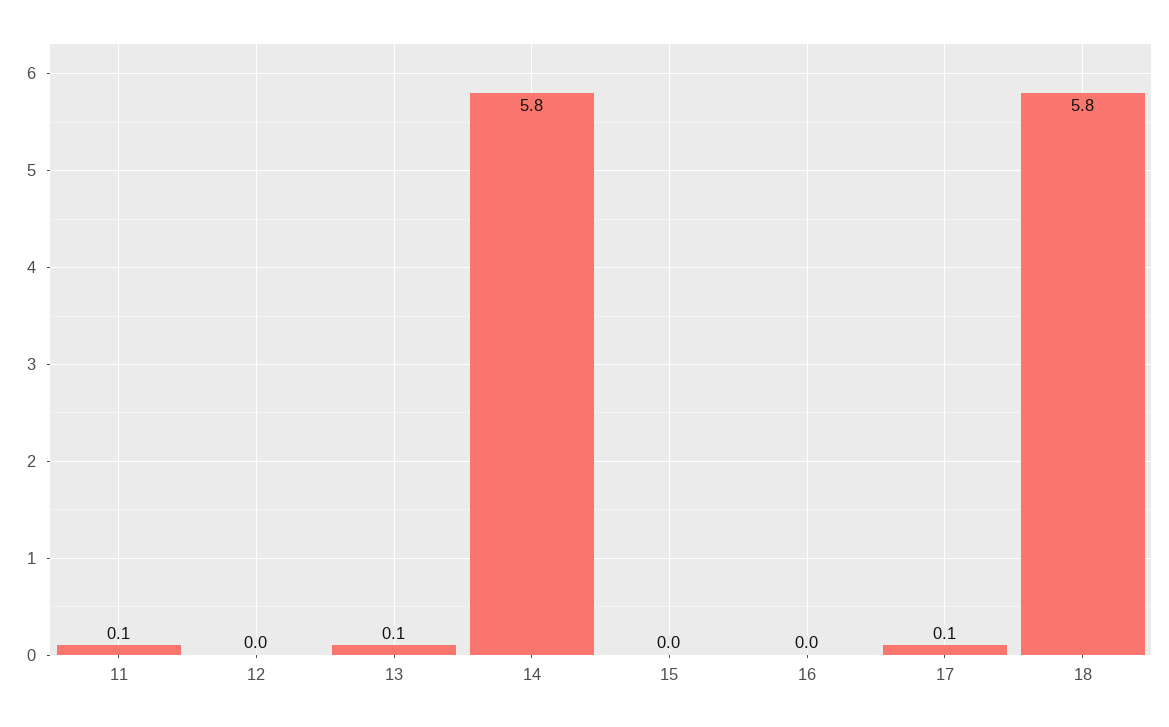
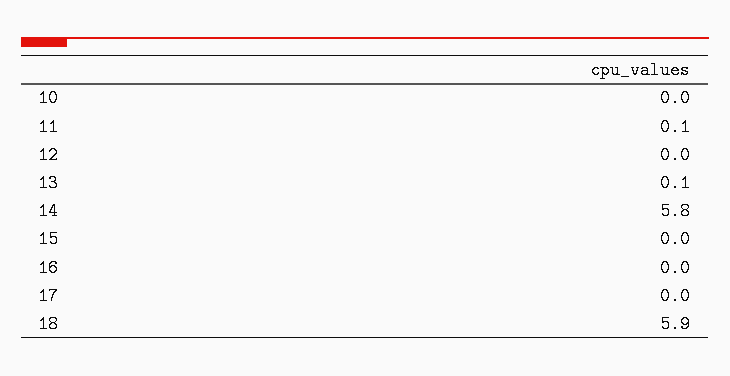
  {
    "11": 0.1,
    "12": 0,
    "13": 0.1,
    "14": 5.8,
    "15": 0,
    "16": 0,
-   "17": 0.1,
+   "17": 0,
-   "18": 5.8
+   "18": 5.9,
+   "10": 0
  }

